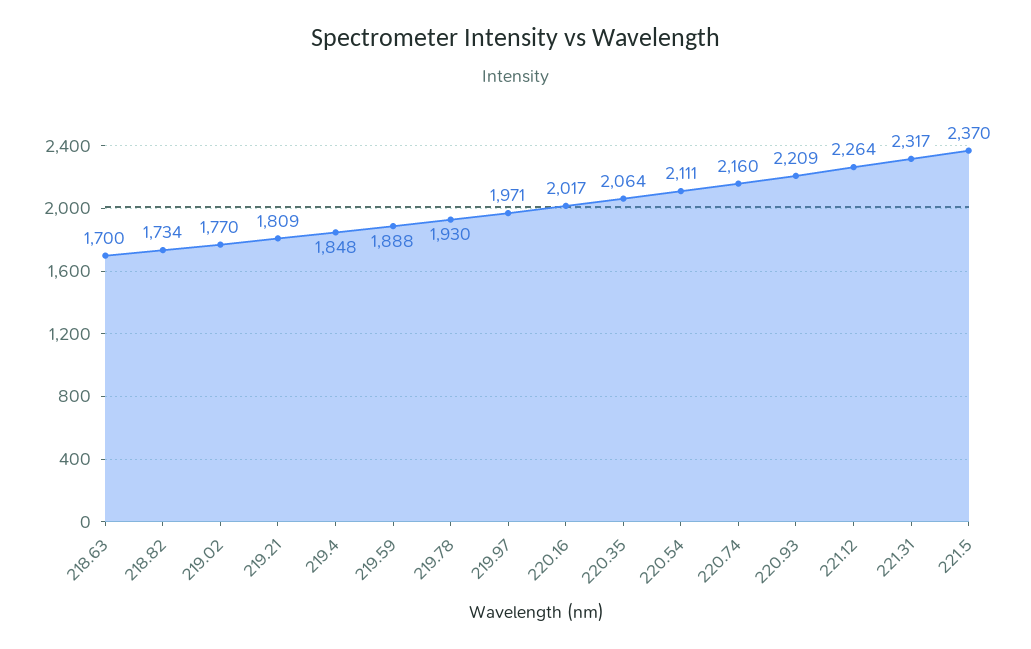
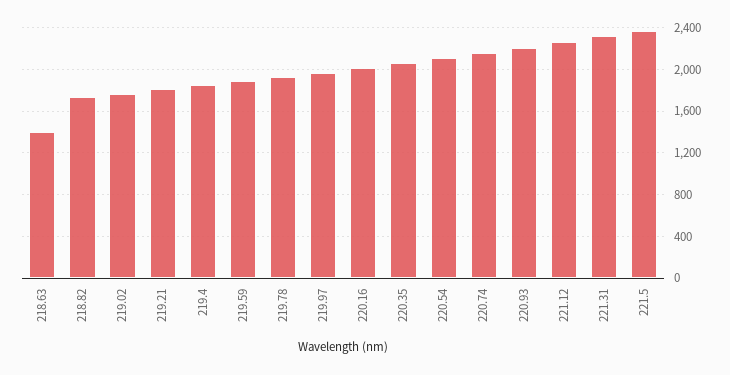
  {
-   "218.63": 1700,
+   "218.63": 1400,
    "218.82": 1734,
    "219.02": 1770,
    "219.21": 1809,
    "219.4": 1848,
    "219.59": 1888,
    "219.78": 1930,
    "219.97": 1971,
    "220.16": 2017,
    "220.35": 2064,
    "220.54": 2111,
    "220.74": 2160,
    "220.93": 2209,
    "221.12": 2264,
    "221.31": 2317,
    "221.5": 2370
  }

